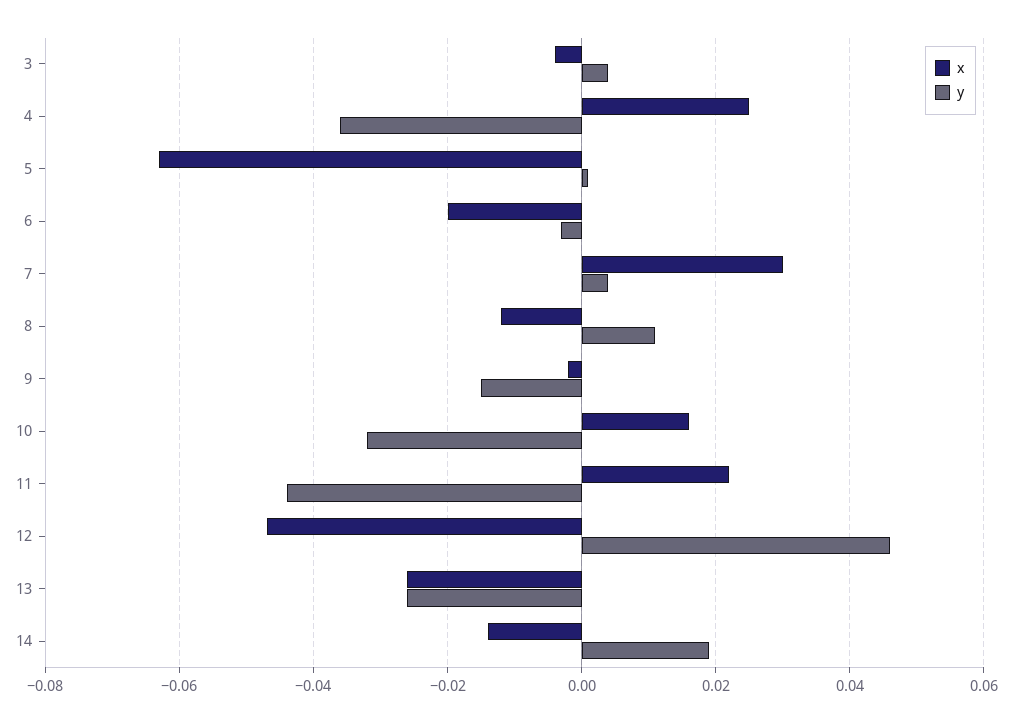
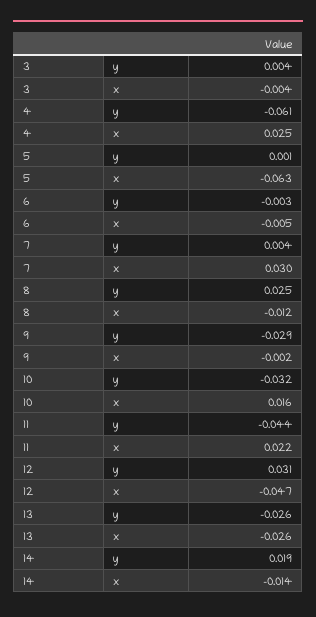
  {
    "x": {
      "3": -0.004,
      "4": 0.025,
      "5": -0.063,
-     "6": -0.02,
+     "6": -0.005,
      "7": 0.03,
      "8": -0.012,
      "9": -0.002,
      "10": 0.016,
      "11": 0.022,
      "12": -0.047,
      "13": -0.026,
      "14": -0.014
    },
    "y": {
      "3": 0.004,
-     "4": -0.035,
+     "4": -0.061,
      "5": 0.001,
      "6": -0.003,
      "7": 0.004,
-     "8": 0.01,
+     "8": 0.025,
-     "9": -0.015,
+     "9": -0.029,
      "10": -0.032,
      "11": -0.044,
-     "12": 0.045,
+     "12": 0.031,
      "13": -0.026,
      "14": 0.019
    }
  }

